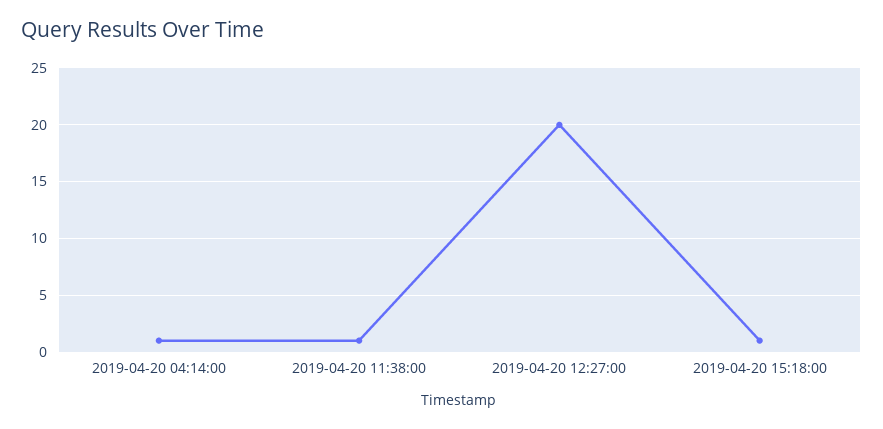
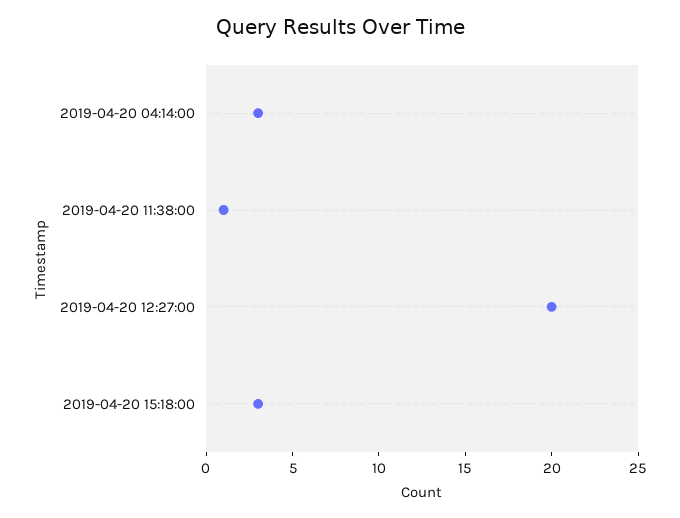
  {
-   "2019-04-20 04:14:00": 1,
+   "2019-04-20 04:14:00": 3,
    "2019-04-20 11:38:00": 1,
    "2019-04-20 12:27:00": 20,
-   "2019-04-20 15:18:00": 1
+   "2019-04-20 15:18:00": 3
  }

